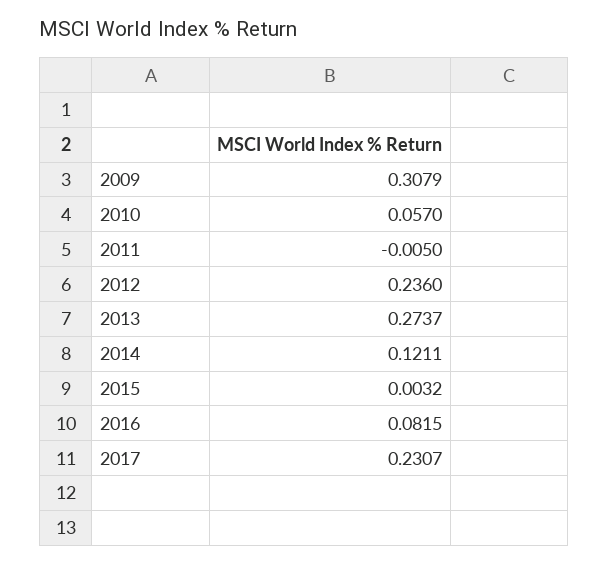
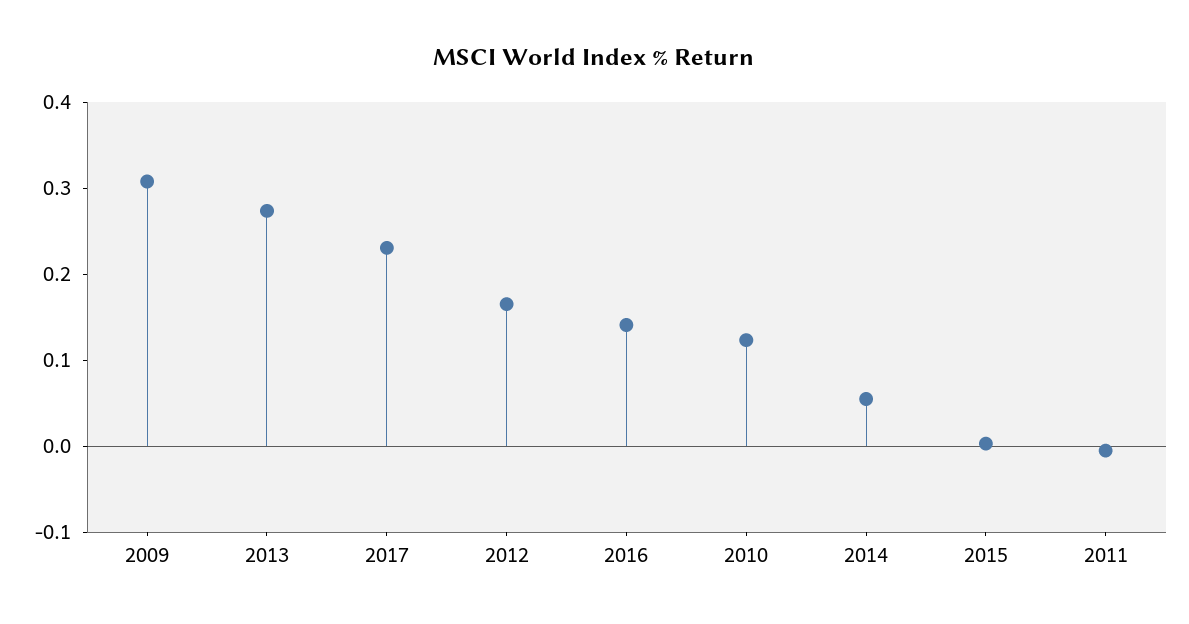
  {
    "2009": 0.3079,
-   "2010": 0.057,
+   "2010": 0.12,
    "2011": -0.005,
-   "2012": 0.236,
+   "2012": 0.16,
    "2013": 0.2737,
-   "2014": 0.1211,
+   "2014": 0.06,
    "2015": 0.0032,
-   "2016": 0.0815,
+   "2016": 0.14,
    "2017": 0.2307
  }

